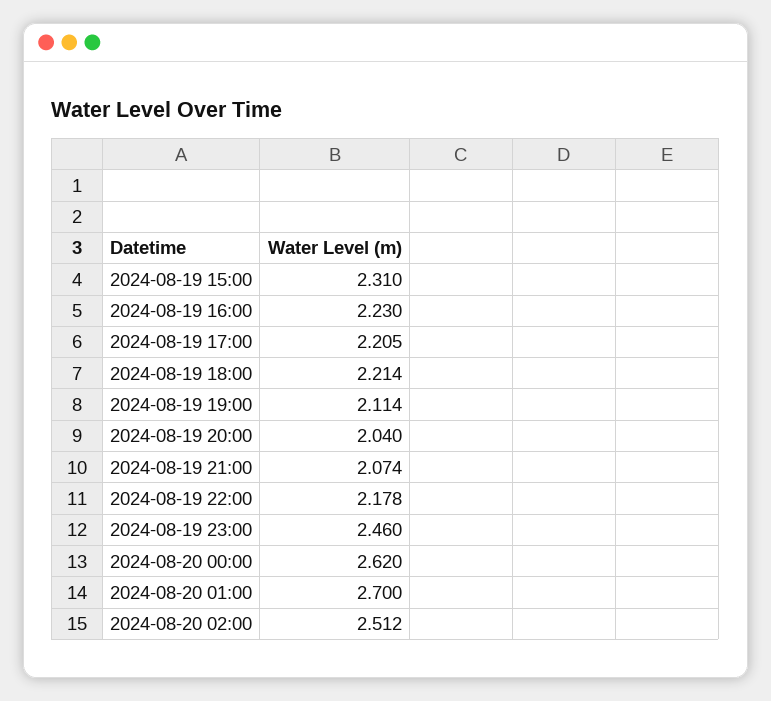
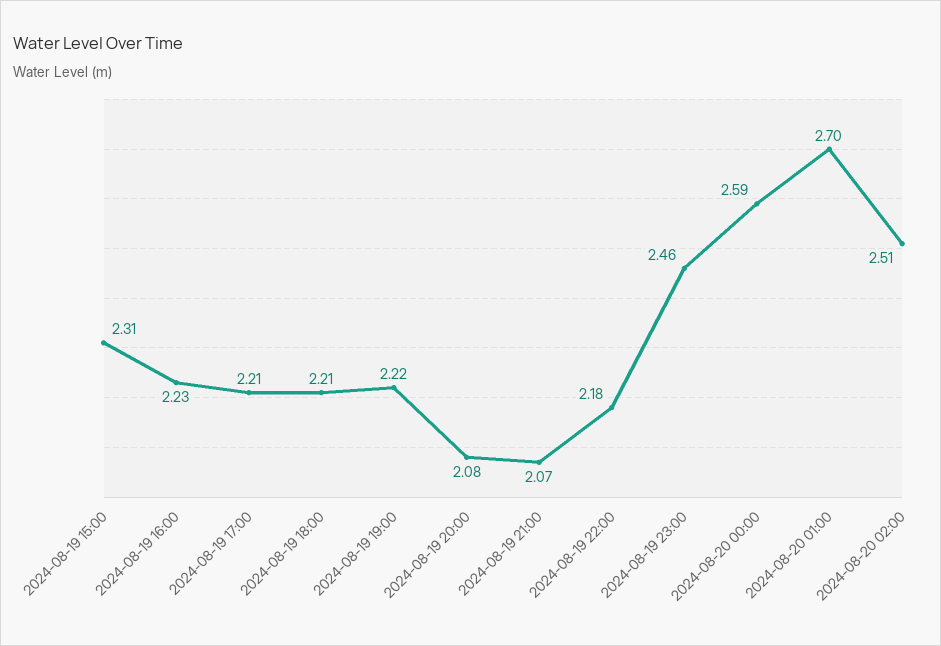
  {
    "2024-08-19 15:00": 2.31,
    "2024-08-19 16:00": 2.23,
    "2024-08-19 17:00": 2.205,
    "2024-08-19 18:00": 2.214,
-   "2024-08-19 19:00": 2.114,
+   "2024-08-19 19:00": 2.22,
-   "2024-08-19 20:00": 2.04,
+   "2024-08-19 20:00": 2.08,
    "2024-08-19 21:00": 2.074,
    "2024-08-19 22:00": 2.178,
    "2024-08-19 23:00": 2.46,
-   "2024-08-20 00:00": 2.62,
+   "2024-08-20 00:00": 2.59,
    "2024-08-20 01:00": 2.7,
    "2024-08-20 02:00": 2.512
  }

